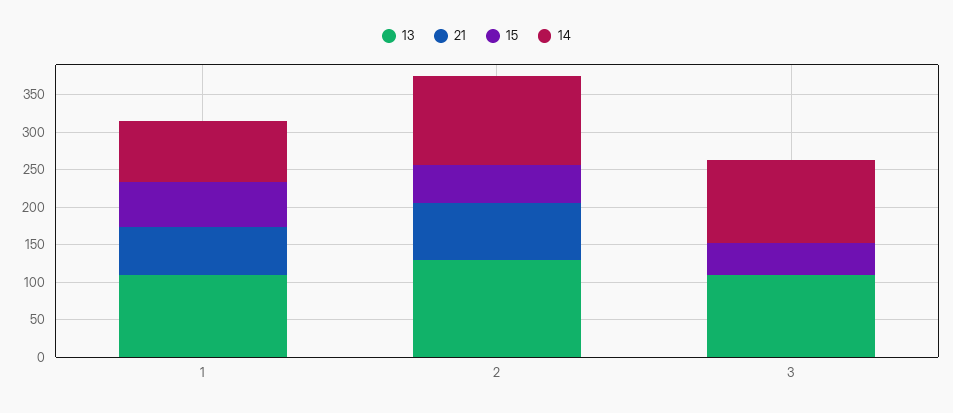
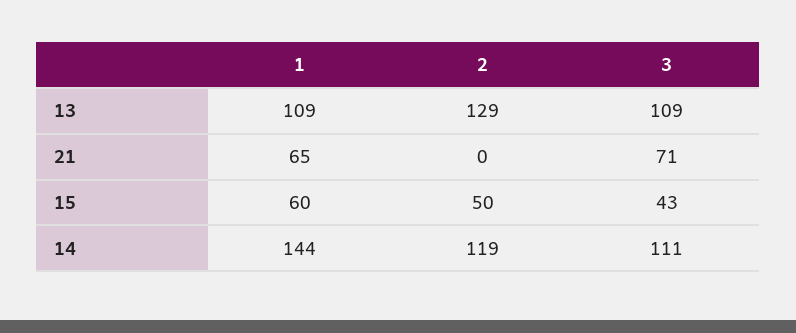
  {
    "13": {
      "1": 109,
      "2": 129,
      "3": 109
    },
    "21": {
      "1": 65,
-     "2": 75,
+     "2": 0,
-     "3": 0
+     "3": 71
    },
    "15": {
      "1": 60,
      "2": 50,
      "3": 43
    },
    "14": {
-     "1": 75,
+     "1": 144,
      "2": 119,
      "3": 111
    }
  }

